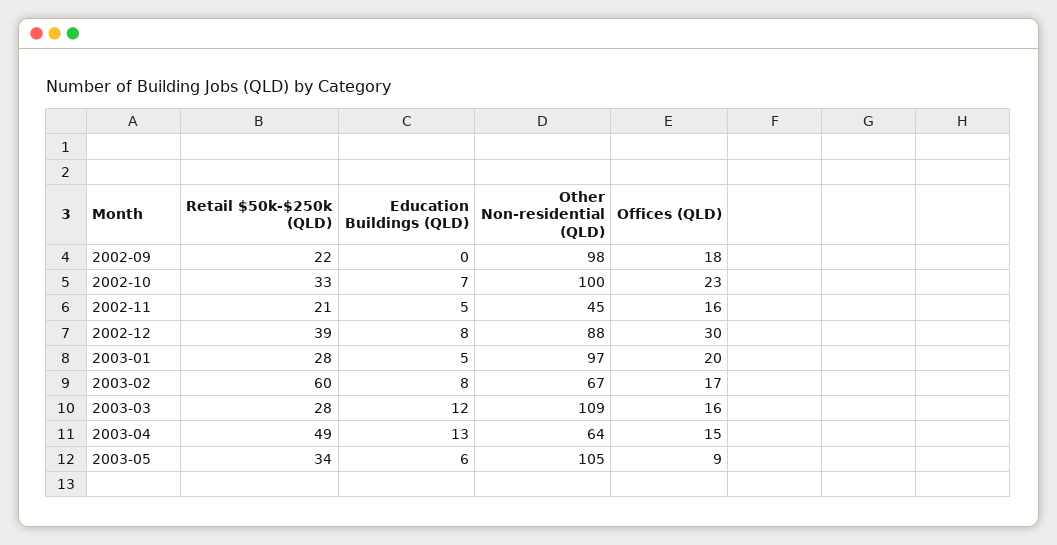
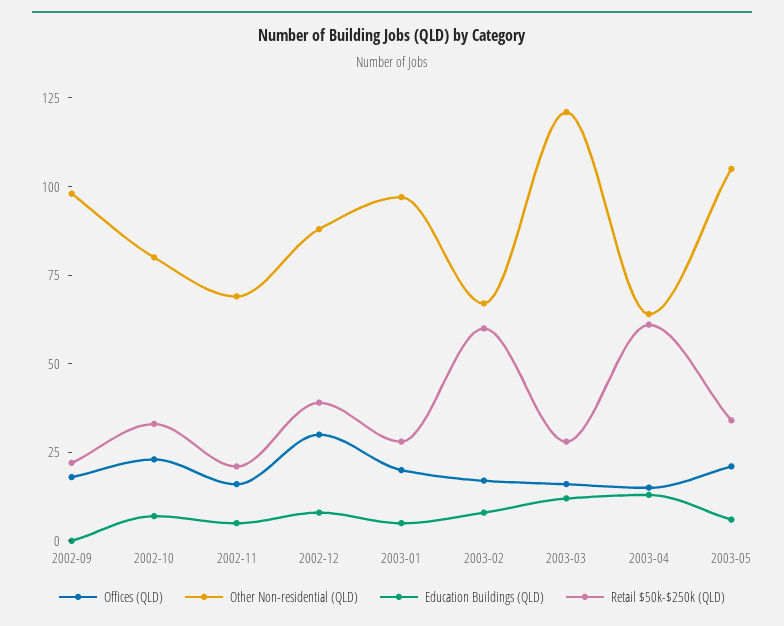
  {
    "Retail $50k-$250k (QLD)": {
      "2002-09": 22,
      "2002-10": 33,
      "2002-11": 21,
      "2002-12": 39,
      "2003-01": 28,
      "2003-02": 60,
      "2003-03": 28,
-     "2003-04": 49,
+     "2003-04": 60,
      "2003-05": 34
    },
    "Education Buildings (QLD)": {
      "2002-09": 0,
      "2002-10": 7,
      "2002-11": 5,
      "2002-12": 8,
      "2003-01": 5,
      "2003-02": 8,
      "2003-03": 12,
      "2003-04": 13,
      "2003-05": 6
    },
    "Other Non-residential (QLD)": {
      "2002-09": 98,
-     "2002-10": 100,
+     "2002-10": 80,
-     "2002-11": 45,
+     "2002-11": 70,
      "2002-12": 88,
      "2003-01": 97,
      "2003-02": 67,
-     "2003-03": 109,
+     "2003-03": 120,
      "2003-04": 64,
      "2003-05": 105
    },
    "Offices (QLD)": {
      "2002-09": 18,
      "2002-10": 23,
      "2002-11": 16,
      "2002-12": 30,
      "2003-01": 20,
      "2003-02": 17,
      "2003-03": 16,
      "2003-04": 15,
-     "2003-05": 9
+     "2003-05": 20
    }
  }

